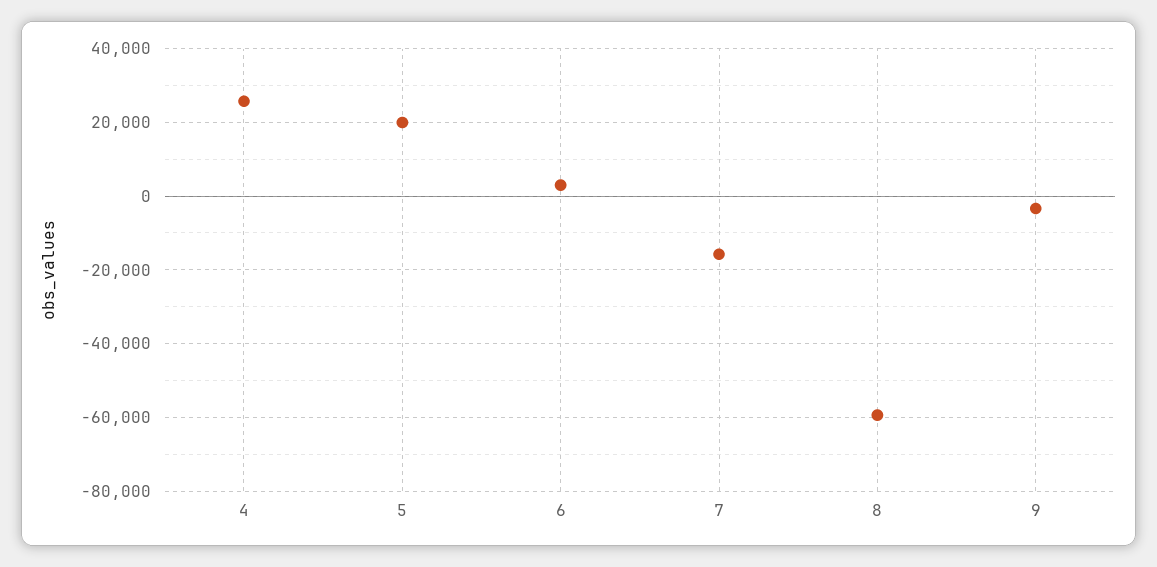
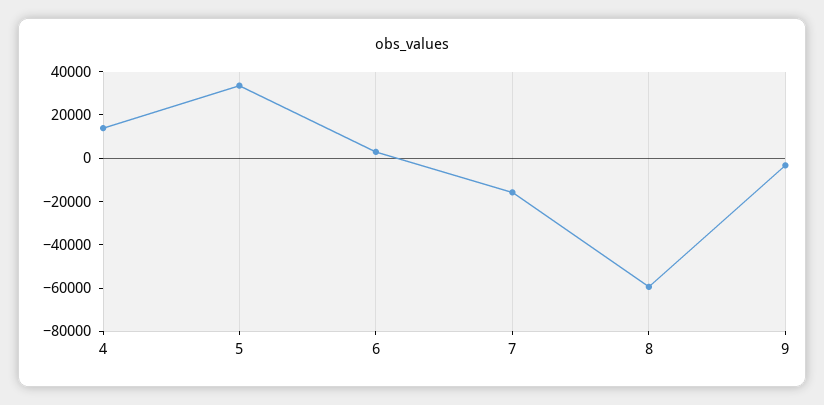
  {
-   "4": 26000,
+   "4": 15000,
-   "5": 20000,
+   "5": 35000,
    "6": 2000,
    "7": -16000,
    "8": -60000,
    "9": -4000
  }

